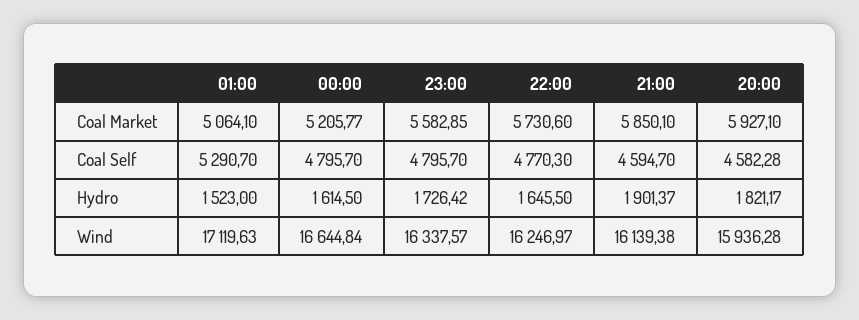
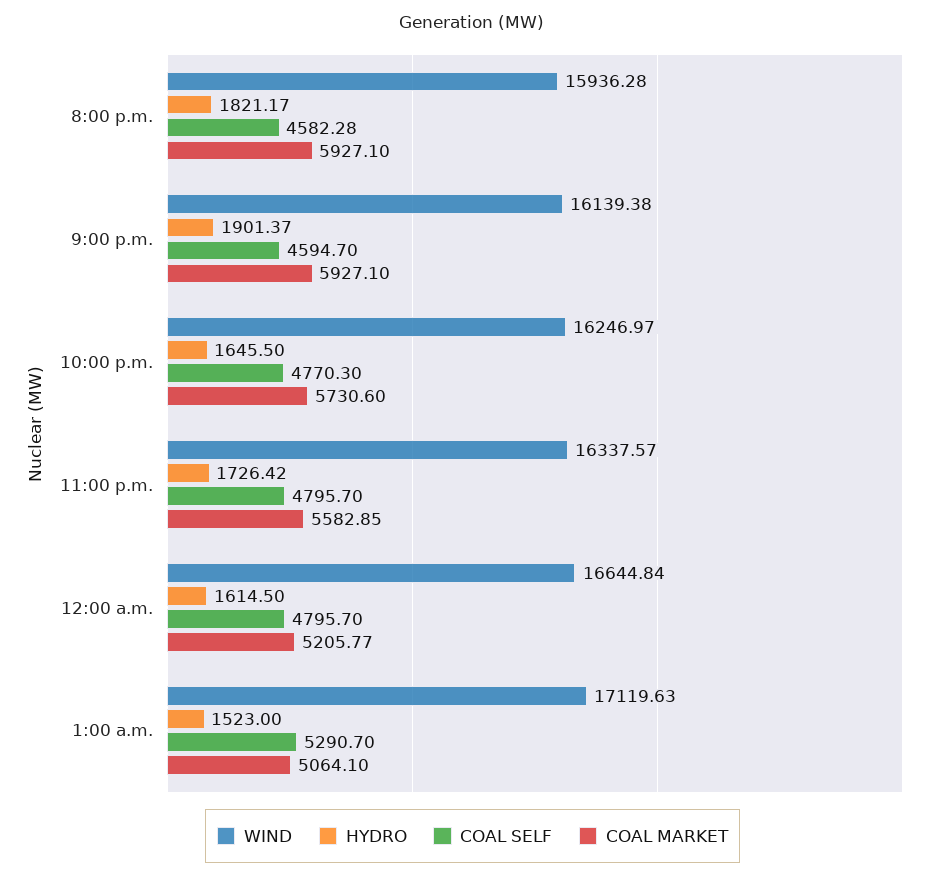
  {
    "Coal Market": {
      "01:00": 5064.1,
      "00:00": 5205.77,
      "23:00": 5582.85,
      "22:00": 5730.6,
-     "21:00": 5850.1,
+     "21:00": 5927.1,
      "20:00": 5927.1
    },
    "Coal Self": {
      "01:00": 5290.7,
      "00:00": 4795.7,
      "23:00": 4795.7,
      "22:00": 4770.3,
      "21:00": 4594.7,
      "20:00": 4582.28
    },
    "Hydro": {
      "01:00": 1523,
      "00:00": 1614.5,
      "23:00": 1726.42,
      "22:00": 1645.5,
      "21:00": 1901.37,
      "20:00": 1821.17
    },
    "Wind": {
      "01:00": 17119.63,
      "00:00": 16644.84,
      "23:00": 16337.57,
      "22:00": 16246.97,
      "21:00": 16139.38,
      "20:00": 15936.28
    }
  }

